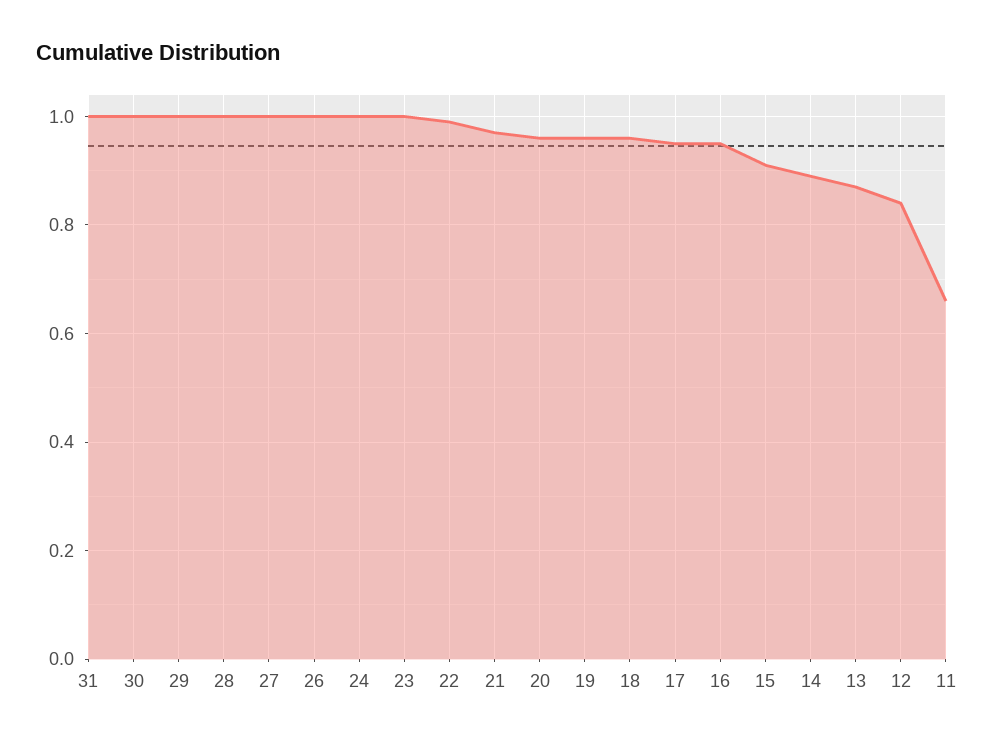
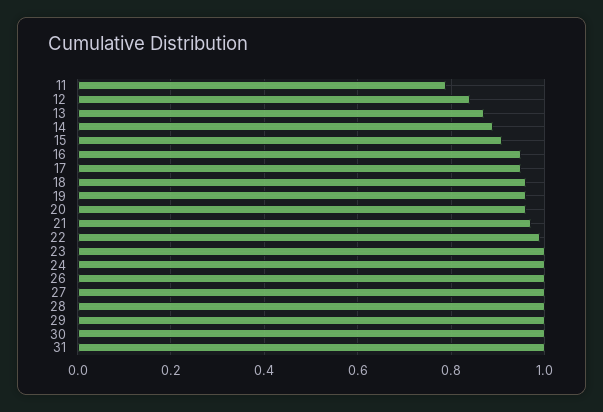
  {
    "31": 1,
    "30": 1,
    "29": 1,
    "28": 1,
    "27": 1,
    "26": 1,
    "24": 1,
    "23": 1,
    "22": 1,
    "21": 0.95,
    "20": 0.95,
    "19": 0.95,
    "18": 0.95,
    "17": 0.95,
    "16": 0.95,
    "15": 0.9,
    "14": 0.9,
    "13": 0.85,
    "12": 0.85,
-   "11": 0.65
+   "11": 0.8
  }

